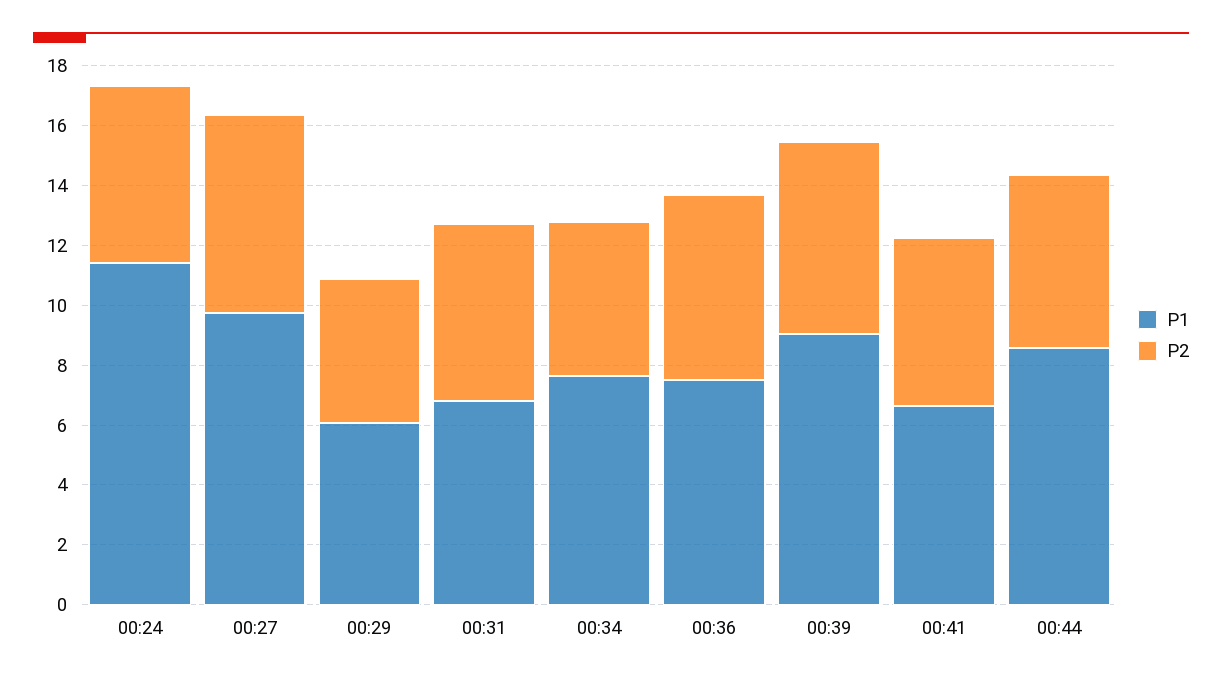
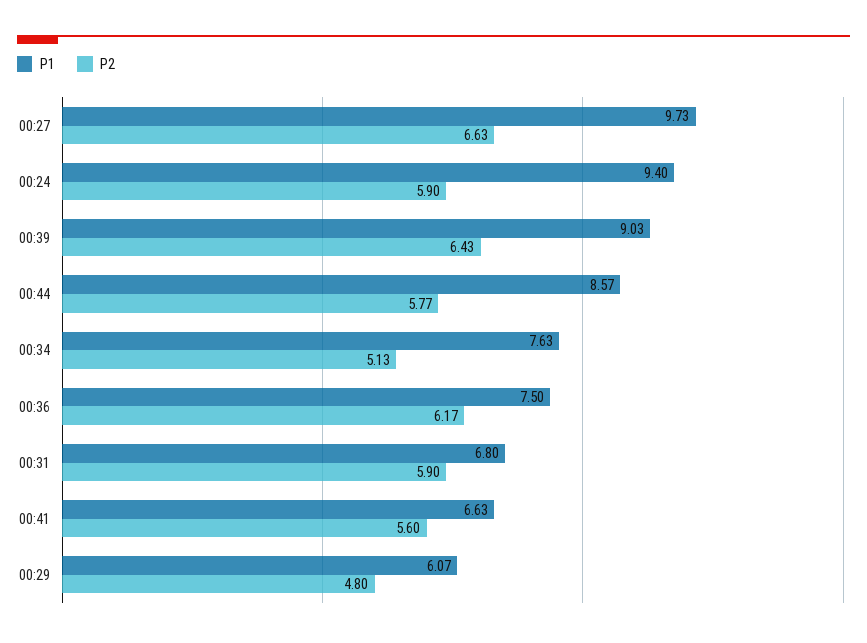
  {
    "P1": {
-     "00:24": 11.5,
+     "00:24": 9.4,
      "00:27": 9.73,
      "00:29": 6.07,
      "00:31": 6.8,
      "00:34": 7.63,
      "00:36": 7.5,
      "00:39": 9.03,
      "00:41": 6.63,
      "00:44": 8.57
    },
    "P2": {
      "00:24": 5.9,
      "00:27": 6.63,
      "00:29": 4.8,
      "00:31": 5.9,
      "00:34": 5.13,
      "00:36": 6.17,
      "00:39": 6.43,
      "00:41": 5.6,
      "00:44": 5.77
    }
  }

